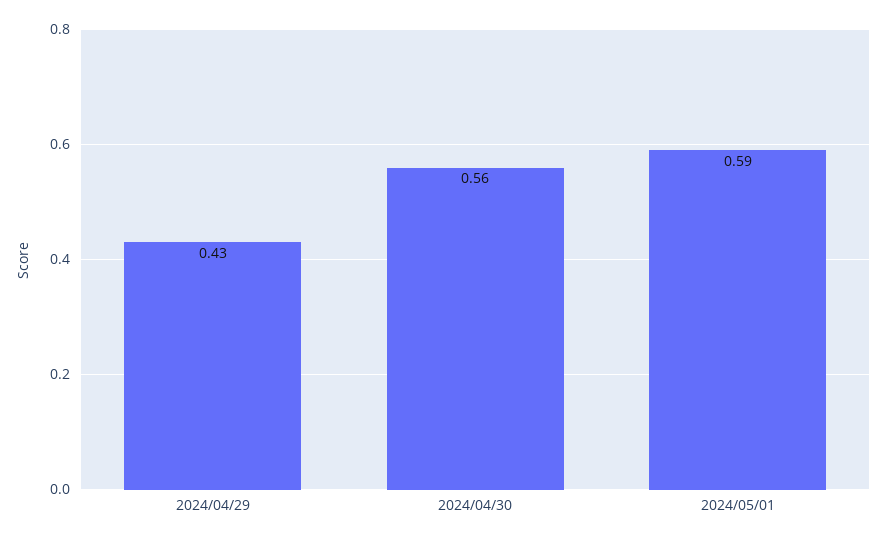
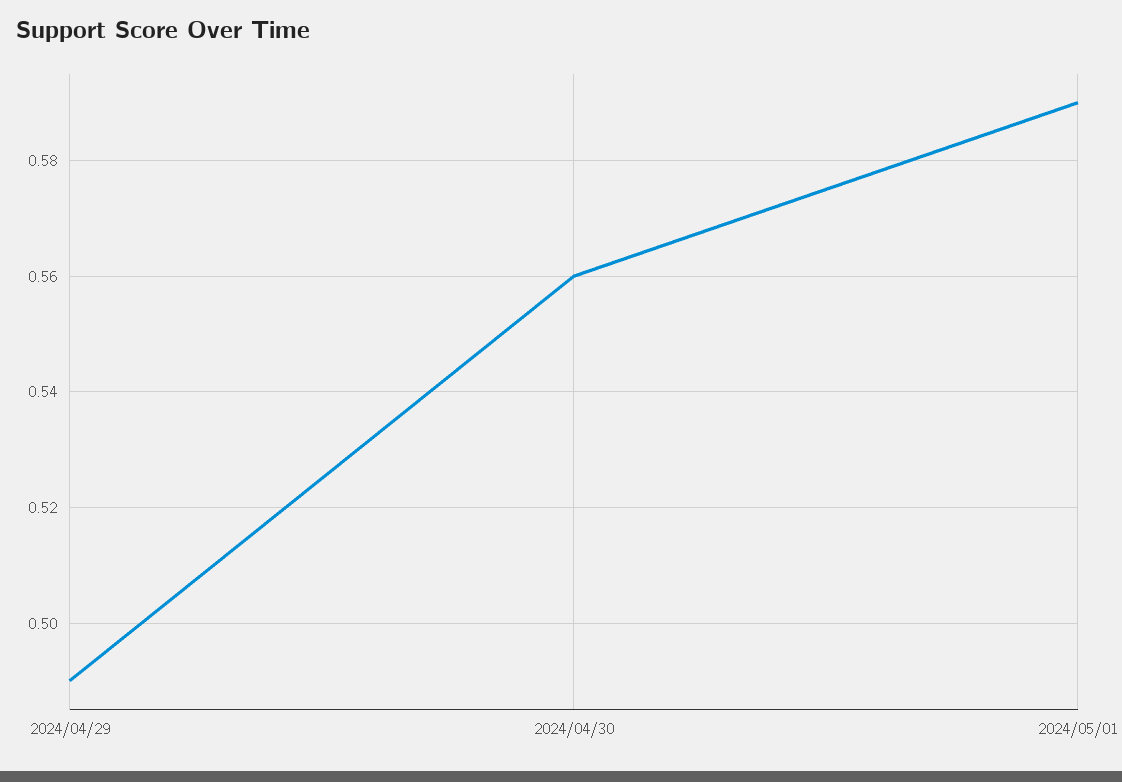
  {
-   "2024/04/29": 0.43,
+   "2024/04/29": 0.49,
    "2024/04/30": 0.56,
    "2024/05/01": 0.59
  }

